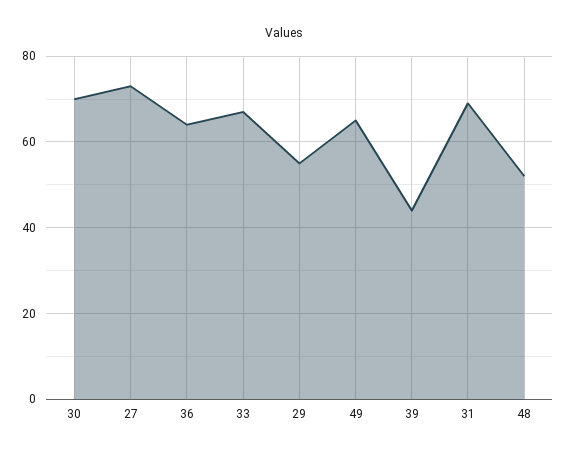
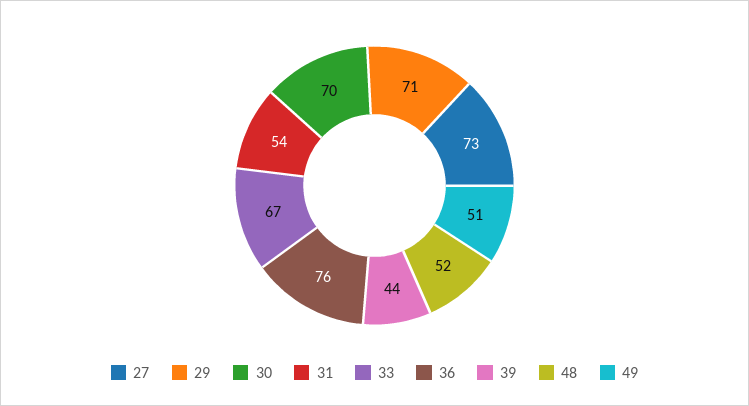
  {
    "30": 70,
    "27": 73,
-   "36": 65,
+   "36": 76,
    "33": 67,
-   "29": 55,
+   "29": 71,
-   "49": 65,
+   "49": 51,
    "39": 44,
-   "31": 70,
+   "31": 54,
    "48": 52
  }

